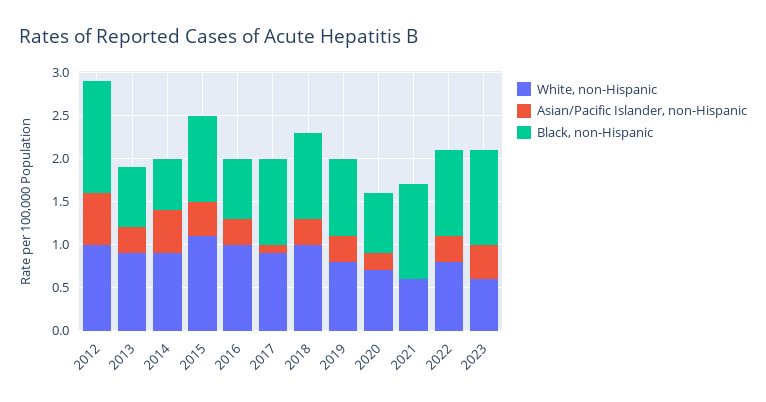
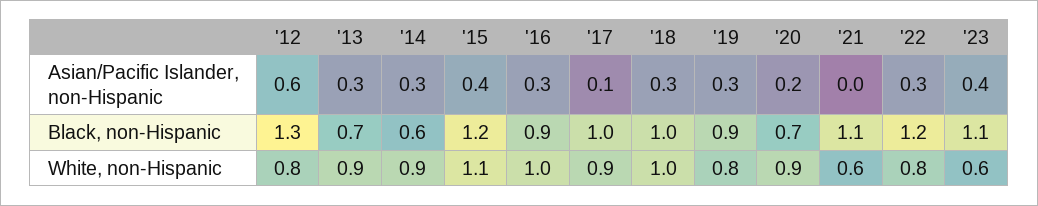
  {
    "White, non-Hispanic": {
-     "2012": 1,
+     "2012": 0.8,
      "2013": 0.9,
      "2014": 0.9,
      "2015": 1.1,
      "2016": 1,
      "2017": 0.9,
      "2018": 1,
      "2019": 0.8,
-     "2020": 0.7,
+     "2020": 0.9,
      "2021": 0.6,
      "2022": 0.8,
      "2023": 0.6
    },
    "Asian/Pacific Islander, non-Hispanic": {
      "2012": 0.6,
      "2013": 0.3,
-     "2014": 0.5,
+     "2014": 0.3,
      "2015": 0.4,
      "2016": 0.3,
      "2017": 0.1,
      "2018": 0.3,
      "2019": 0.3,
      "2020": 0.2,
      "2021": 0,
      "2022": 0.3,
      "2023": 0.4
    },
    "Black, non-Hispanic": {
      "2012": 1.3,
      "2013": 0.7,
      "2014": 0.6,
-     "2015": 1,
+     "2015": 1.2,
-     "2016": 0.7,
+     "2016": 0.9,
      "2017": 1,
      "2018": 1,
      "2019": 0.9,
      "2020": 0.7,
      "2021": 1.1,
-     "2022": 1,
+     "2022": 1.2,
      "2023": 1.1
    }
  }

